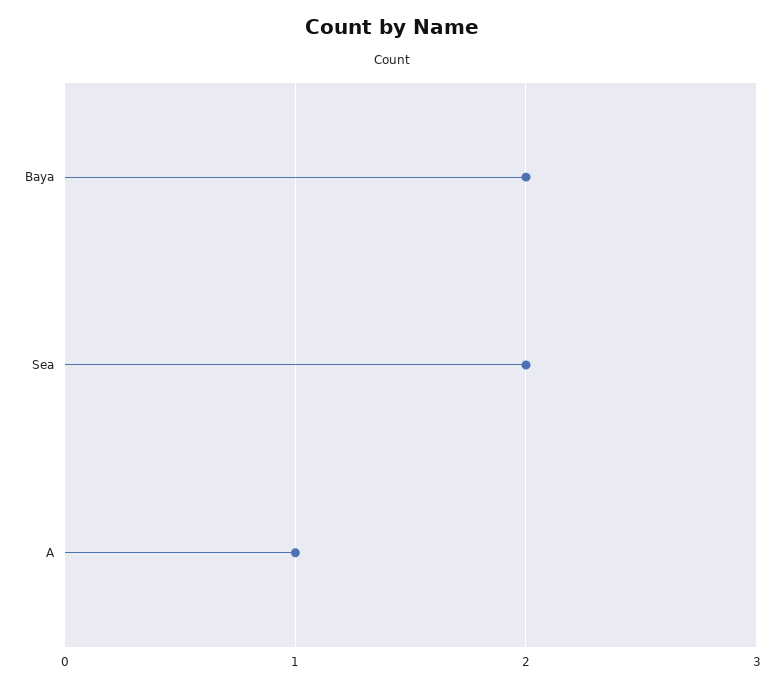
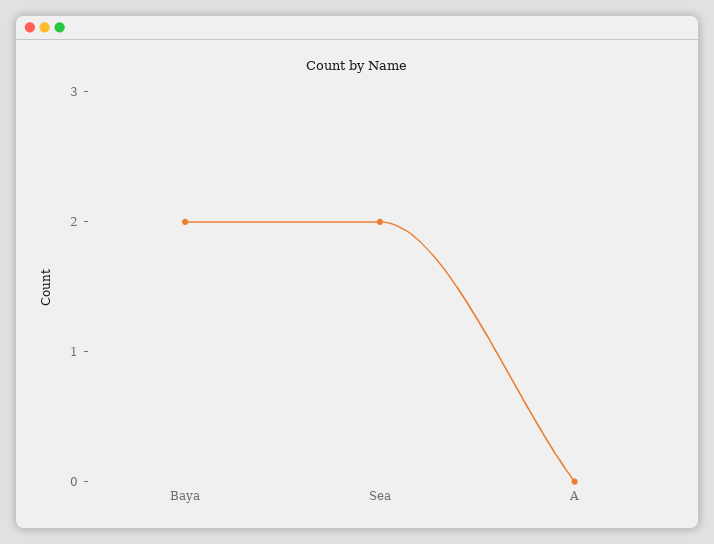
  {
    "Baya": 2,
    "Sea": 2,
-   "A": 1
+   "A": 0
  }

